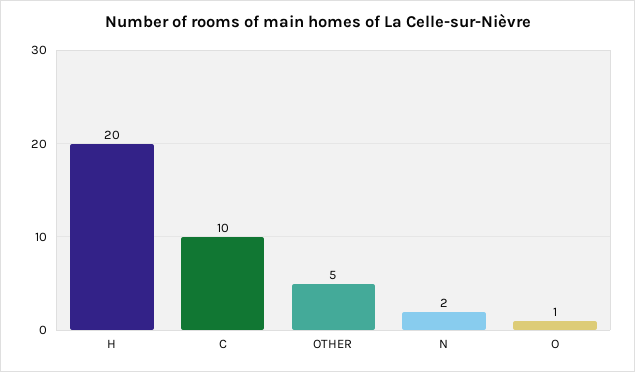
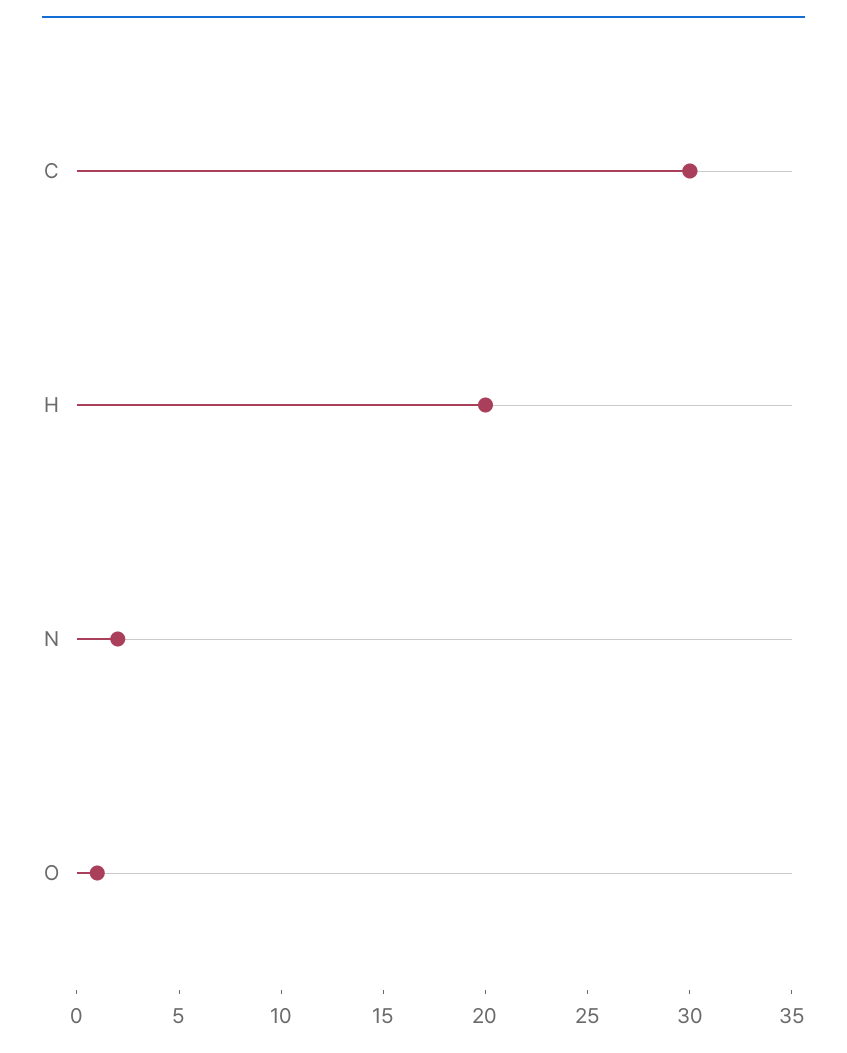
  {
    "H": 20,
-   "C": 10,
+   "C": 30,
-   "OTHER": 5,
    "N": 2,
    "O": 1
  }

